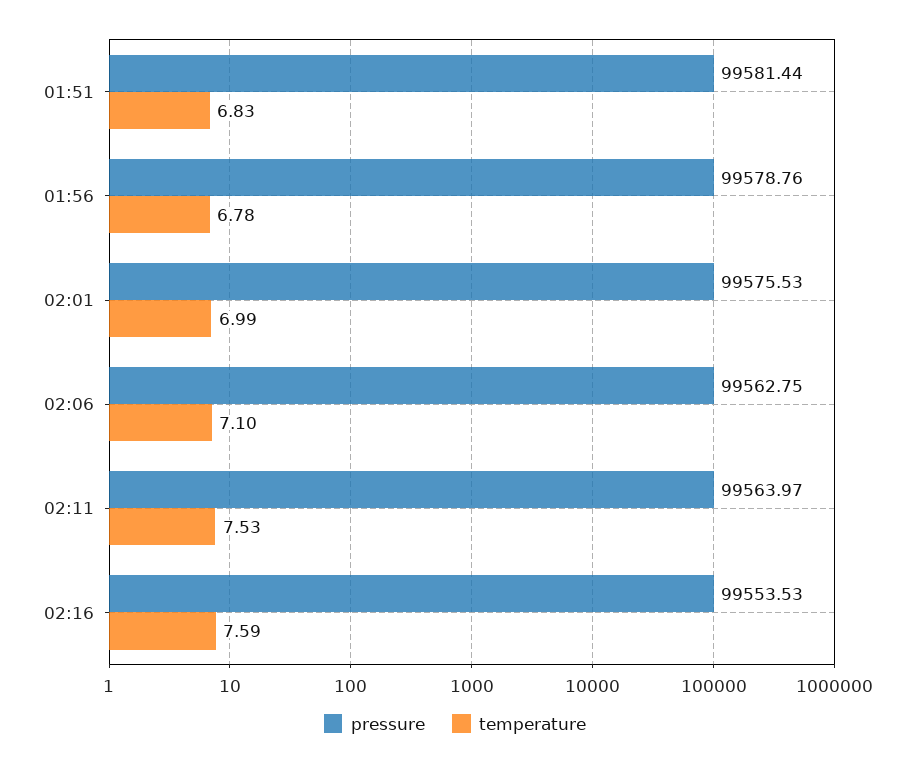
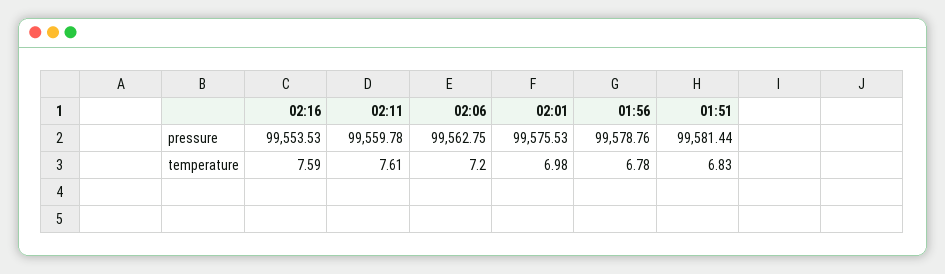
  {
    "pressure": {
      "01:51": 99581.44,
      "01:56": 99578.76,
      "02:01": 99575.53,
      "02:06": 99562.75,
-     "02:11": 99563.97,
+     "02:11": 99559.78,
      "02:16": 99553.53
    },
    "temperature": {
      "01:51": 6.83,
      "01:56": 6.78,
-     "02:01": 6.99,
+     "02:01": 6.98,
-     "02:06": 7.1,
+     "02:06": 7.2,
-     "02:11": 7.53,
+     "02:11": 7.61,
      "02:16": 7.59
    }
  }

